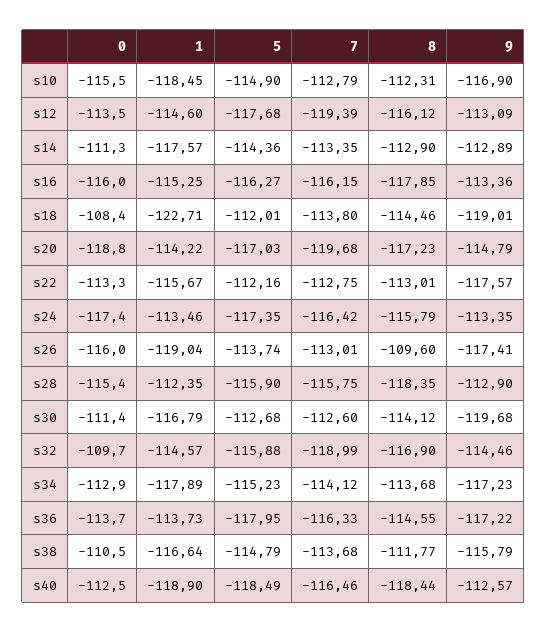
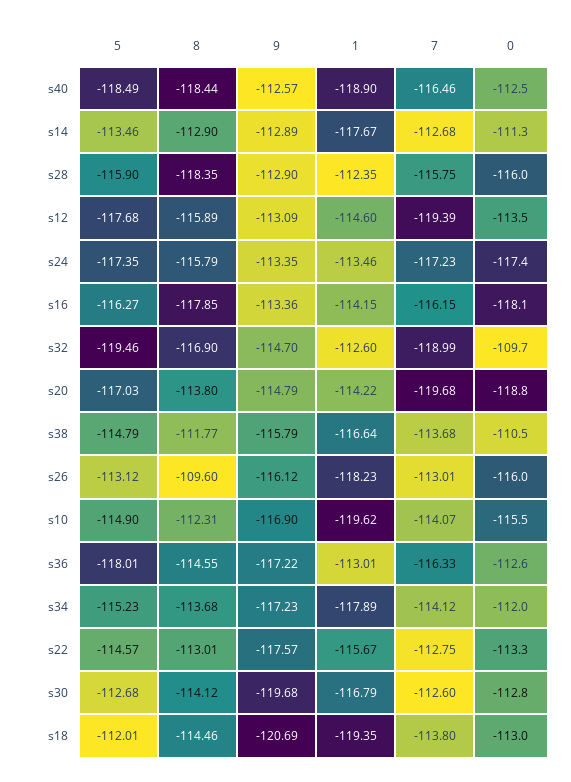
  {
    "0": {
      "s10": -115.5,
      "s12": -113.5,
      "s14": -111.3,
-     "s16": -116,
+     "s16": -118.1,
-     "s18": -108.4,
+     "s18": -113,
      "s20": -118.8,
      "s22": -113.3,
      "s24": -117.4,
      "s26": -116,
-     "s28": -115.4,
+     "s28": -116,
-     "s30": -111.4,
+     "s30": -112.8,
      "s32": -109.7,
-     "s34": -112.9,
+     "s34": -112,
-     "s36": -113.7,
+     "s36": -112.6,
      "s38": -110.5,
      "s40": -112.5
    },
    "1": {
-     "s10": -118.45,
+     "s10": -119.62,
      "s12": -114.6,
-     "s14": -117.57,
+     "s14": -117.67,
-     "s16": -115.25,
+     "s16": -114.15,
-     "s18": -122.71,
+     "s18": -119.35,
      "s20": -114.22,
      "s22": -115.67,
      "s24": -113.46,
-     "s26": -119.04,
+     "s26": -118.23,
      "s28": -112.35,
      "s30": -116.79,
-     "s32": -114.57,
+     "s32": -112.6,
      "s34": -117.89,
-     "s36": -113.73,
+     "s36": -113.01,
      "s38": -116.64,
      "s40": -118.9
    },
    "5": {
      "s10": -114.9,
      "s12": -117.68,
-     "s14": -114.36,
+     "s14": -113.46,
      "s16": -116.27,
      "s18": -112.01,
      "s20": -117.03,
-     "s22": -112.16,
+     "s22": -114.57,
      "s24": -117.35,
-     "s26": -113.74,
+     "s26": -113.12,
      "s28": -115.9,
      "s30": -112.68,
-     "s32": -115.88,
+     "s32": -119.46,
      "s34": -115.23,
-     "s36": -117.95,
+     "s36": -118.01,
      "s38": -114.79,
      "s40": -118.49
    },
    "7": {
-     "s10": -112.79,
+     "s10": -114.07,
      "s12": -119.39,
-     "s14": -113.35,
+     "s14": -112.68,
      "s16": -116.15,
      "s18": -113.8,
      "s20": -119.68,
      "s22": -112.75,
-     "s24": -116.42,
+     "s24": -117.23,
      "s26": -113.01,
      "s28": -115.75,
      "s30": -112.6,
      "s32": -118.99,
      "s34": -114.12,
      "s36": -116.33,
      "s38": -113.68,
      "s40": -116.46
    },
    "8": {
      "s10": -112.31,
-     "s12": -116.12,
+     "s12": -115.89,
      "s14": -112.9,
      "s16": -117.85,
      "s18": -114.46,
-     "s20": -117.23,
+     "s20": -113.8,
      "s22": -113.01,
      "s24": -115.79,
      "s26": -109.6,
      "s28": -118.35,
      "s30": -114.12,
      "s32": -116.9,
      "s34": -113.68,
      "s36": -114.55,
      "s38": -111.77,
      "s40": -118.44
    },
    "9": {
      "s10": -116.9,
      "s12": -113.09,
      "s14": -112.89,
      "s16": -113.36,
-     "s18": -119.01,
+     "s18": -120.69,
      "s20": -114.79,
      "s22": -117.57,
      "s24": -113.35,
-     "s26": -117.41,
+     "s26": -116.12,
      "s28": -112.9,
      "s30": -119.68,
-     "s32": -114.46,
+     "s32": -114.7,
      "s34": -117.23,
      "s36": -117.22,
      "s38": -115.79,
      "s40": -112.57
    }
  }

